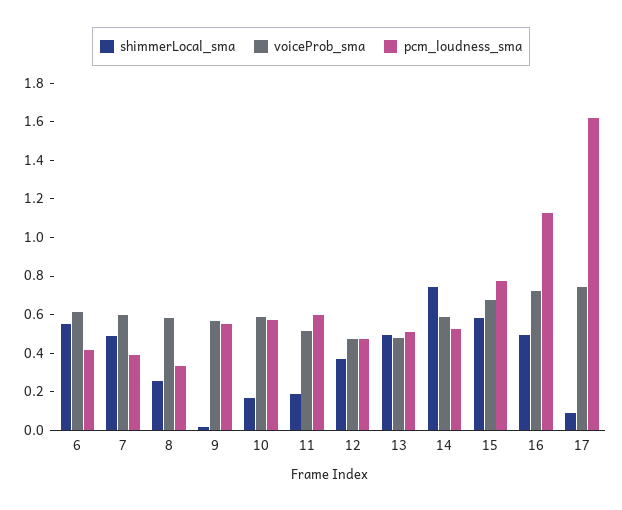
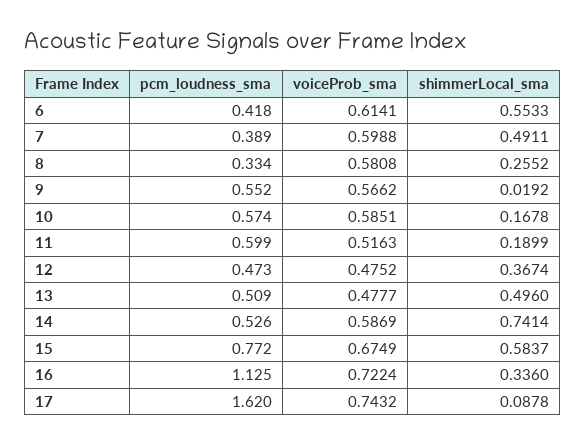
  {
    "shimmerLocal_sma": {
      "6": 0.5533,
      "7": 0.4911,
      "8": 0.2552,
      "9": 0.0192,
      "10": 0.1678,
      "11": 0.1899,
      "12": 0.3674,
      "13": 0.496,
      "14": 0.7414,
      "15": 0.5837,
-     "16": 0.5,
+     "16": 0.336,
      "17": 0.0878
    },
    "voiceProb_sma": {
      "6": 0.6141,
      "7": 0.5988,
      "8": 0.5808,
      "9": 0.5662,
      "10": 0.5851,
      "11": 0.5163,
      "12": 0.4752,
      "13": 0.4777,
      "14": 0.5869,
      "15": 0.6749,
      "16": 0.7224,
      "17": 0.7432
    },
    "pcm_loudness_sma": {
      "6": 0.418,
      "7": 0.389,
      "8": 0.334,
      "9": 0.552,
      "10": 0.574,
      "11": 0.599,
      "12": 0.473,
      "13": 0.509,
      "14": 0.526,
      "15": 0.772,
      "16": 1.125,
      "17": 1.62
    }
  }

